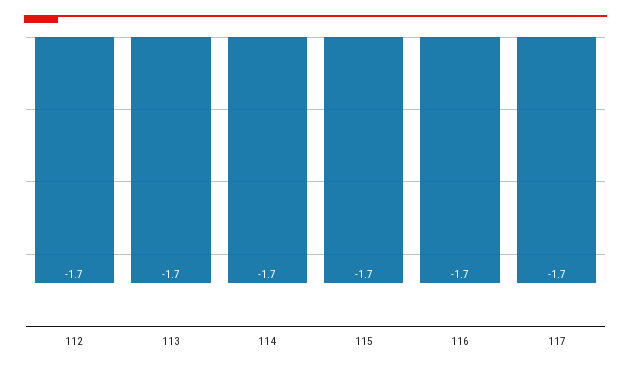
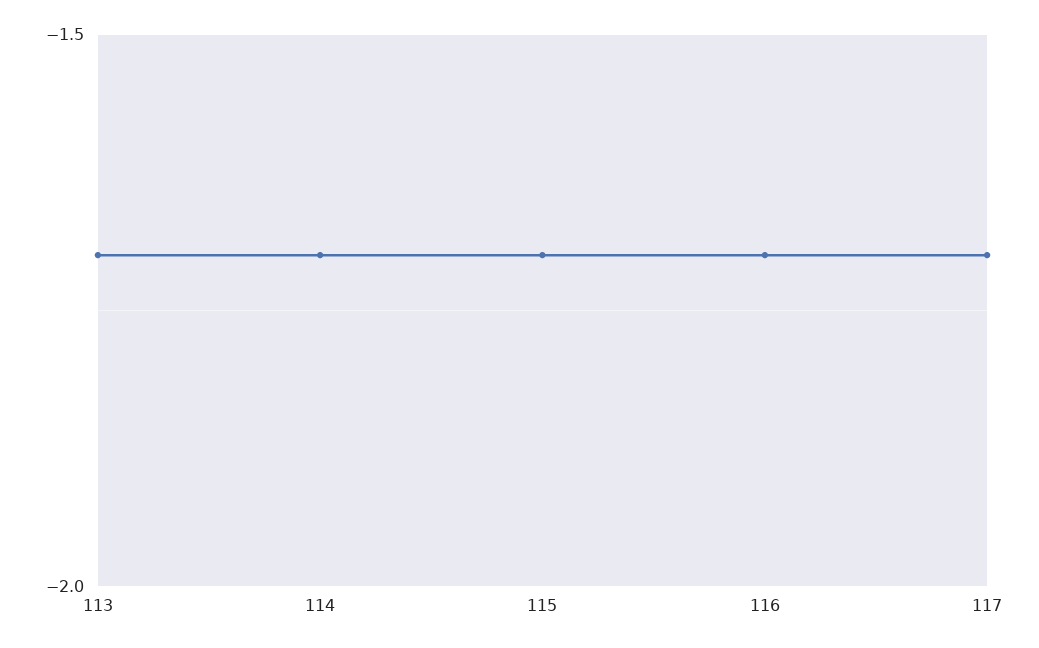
  {
-   "112": -1.7,
    "113": -1.7,
    "114": -1.7,
    "115": -1.7,
    "116": -1.7,
    "117": -1.7
  }

